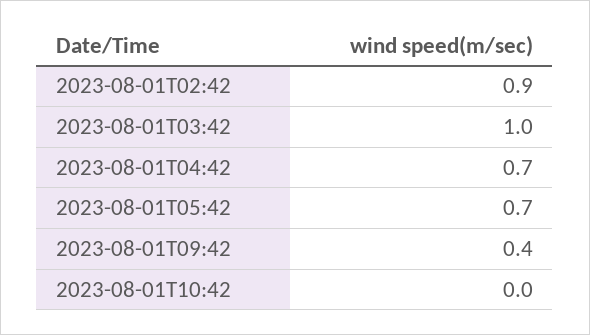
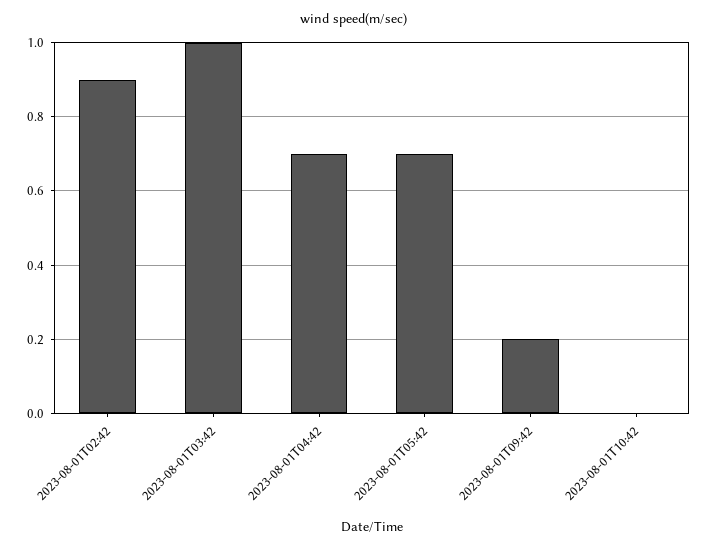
  {
    "2023-08-01T02:42": 0.9,
    "2023-08-01T03:42": 1,
    "2023-08-01T04:42": 0.7,
    "2023-08-01T05:42": 0.7,
-   "2023-08-01T09:42": 0.4,
+   "2023-08-01T09:42": 0.2,
    "2023-08-01T10:42": 0
  }

